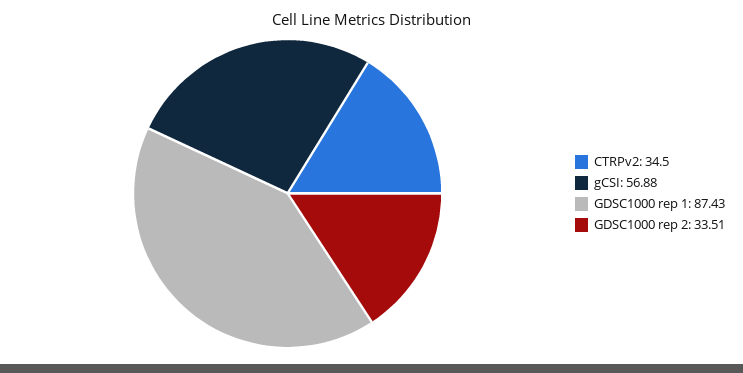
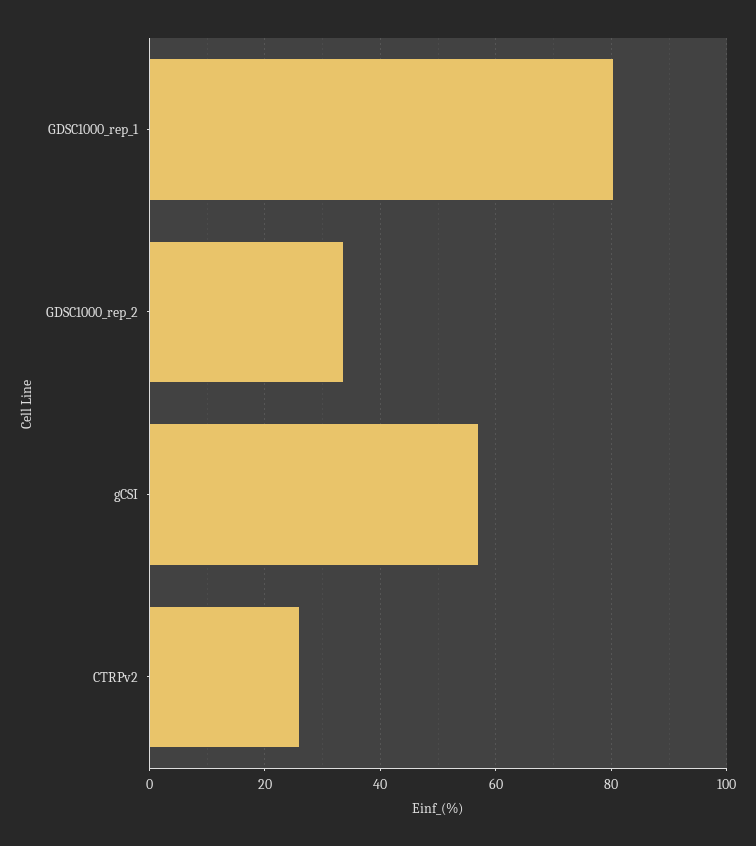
  {
-   "CTRPv2": 34.5,
+   "CTRPv2": 26,
    "gCSI": 56.88,
-   "GDSC1000 rep 1": 87.43,
+   "GDSC1000 rep 1": 80,
    "GDSC1000 rep 2": 33.51
  }

